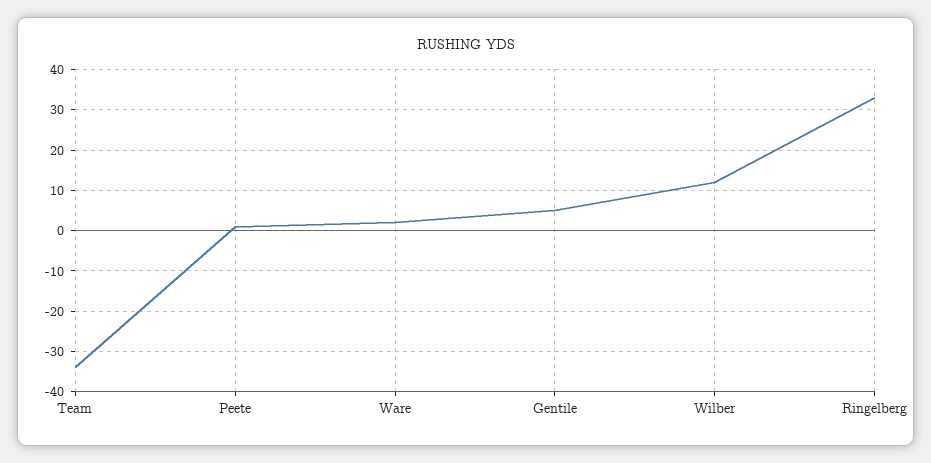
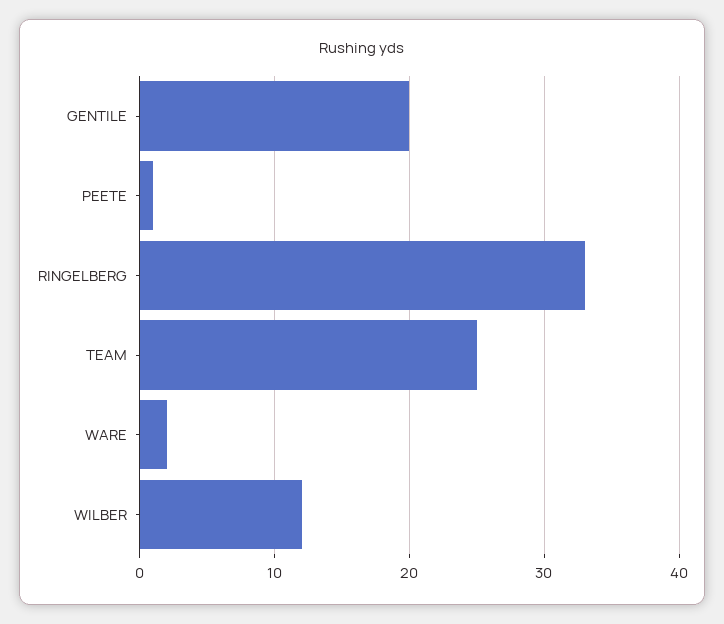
  {
-   "Team": -35,
+   "Team": 25,
    "Peete": 1,
    "Ware": 2,
-   "Gentile": 5,
+   "Gentile": 20,
    "Wilber": 12,
    "Ringelberg": 33
  }

